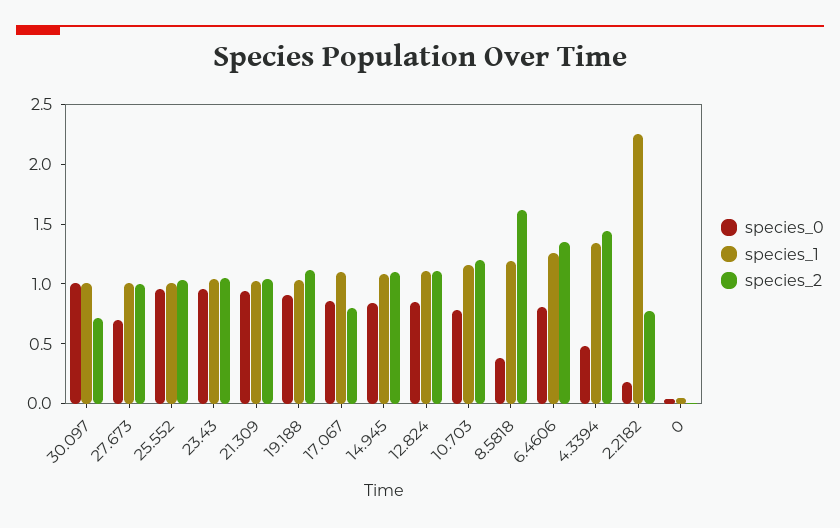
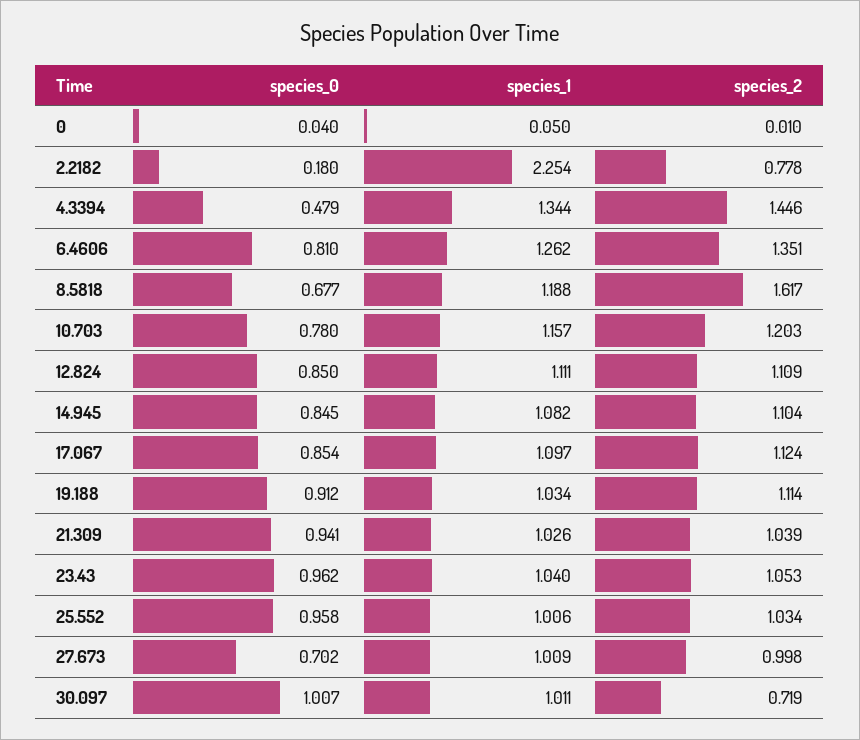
  {
    "species_0": {
      "30.097": 1.007,
      "27.673": 0.702,
      "25.552": 0.958,
      "23.43": 0.962,
      "21.309": 0.941,
      "19.188": 0.912,
      "17.067": 0.854,
      "14.945": 0.845,
      "12.824": 0.85,
      "10.703": 0.78,
-     "8.5818": 0.4,
+     "8.5818": 0.677,
      "6.4606": 0.81,
      "4.3394": 0.479,
      "2.2182": 0.18,
      "0": 0.04
    },
    "species_1": {
      "30.097": 1.011,
      "27.673": 1.009,
      "25.552": 1.006,
      "23.43": 1.04,
      "21.309": 1.026,
      "19.188": 1.034,
      "17.067": 1.097,
      "14.945": 1.082,
      "12.824": 1.111,
      "10.703": 1.157,
      "8.5818": 1.188,
      "6.4606": 1.262,
      "4.3394": 1.344,
      "2.2182": 2.254,
      "0": 0.05
    },
    "species_2": {
      "30.097": 0.719,
      "27.673": 0.998,
      "25.552": 1.034,
      "23.43": 1.053,
      "21.309": 1.039,
      "19.188": 1.114,
-     "17.067": 0.8,
+     "17.067": 1.124,
      "14.945": 1.104,
      "12.824": 1.109,
      "10.703": 1.203,
      "8.5818": 1.617,
      "6.4606": 1.351,
      "4.3394": 1.446,
      "2.2182": 0.778,
      "0": 0.01
    }
  }

